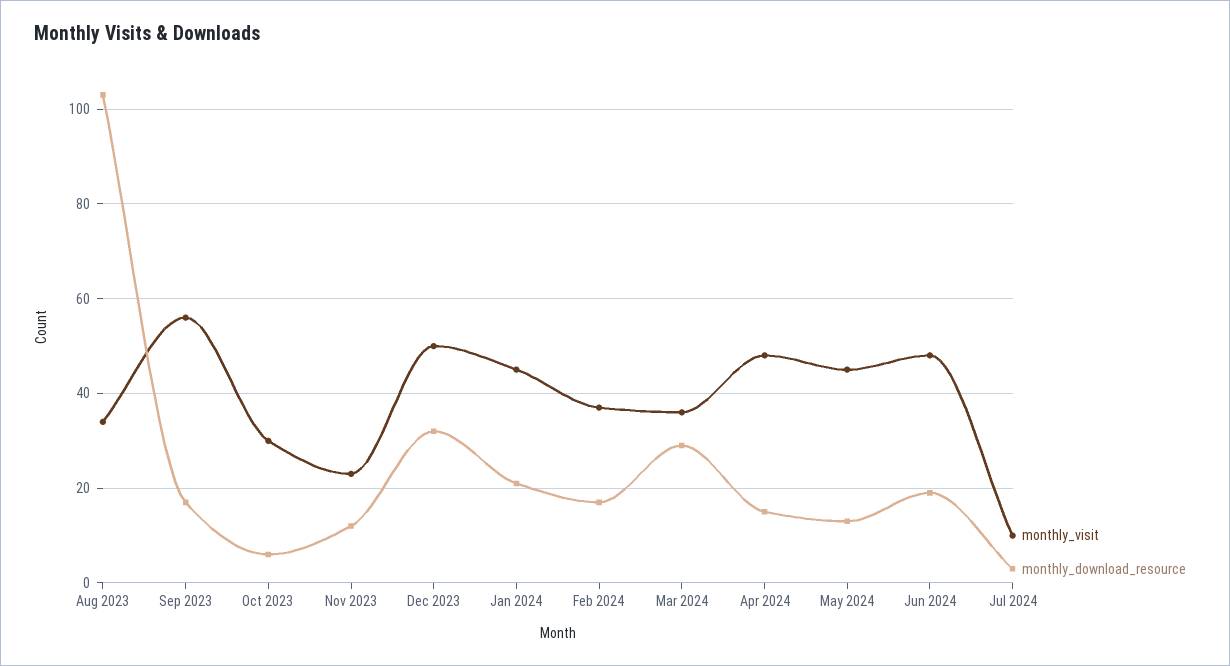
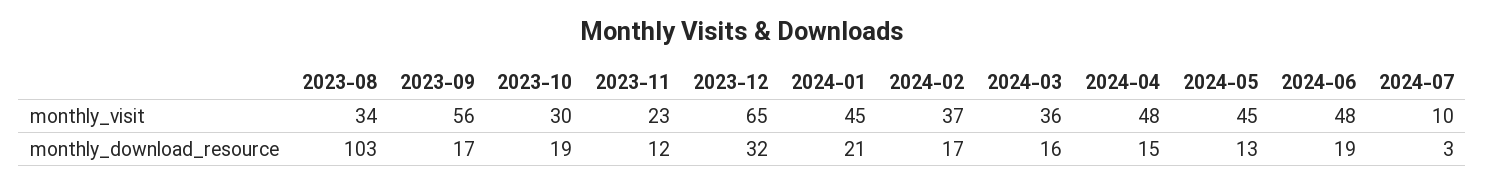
  {
    "monthly_visit": {
      "Aug 2023": 34,
      "Sep 2023": 56,
      "Oct 2023": 30,
      "Nov 2023": 23,
-     "Dec 2023": 50,
+     "Dec 2023": 65,
      "Jan 2024": 45,
      "Feb 2024": 37,
      "Mar 2024": 36,
      "Apr 2024": 48,
      "May 2024": 45,
      "Jun 2024": 48,
      "Jul 2024": 10
    },
    "monthly_download_resource": {
      "Aug 2023": 103,
      "Sep 2023": 17,
-     "Oct 2023": 5,
+     "Oct 2023": 19,
      "Nov 2023": 12,
      "Dec 2023": 32,
      "Jan 2024": 21,
      "Feb 2024": 17,
-     "Mar 2024": 30,
+     "Mar 2024": 16,
      "Apr 2024": 15,
      "May 2024": 13,
      "Jun 2024": 19,
      "Jul 2024": 3
    }
  }

